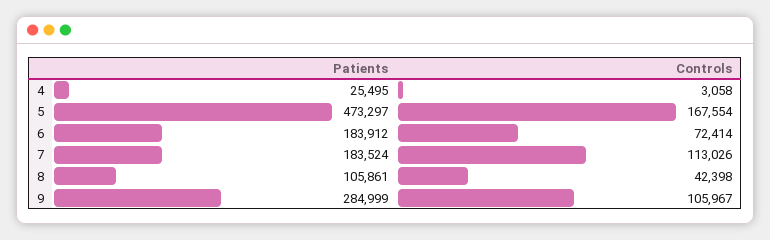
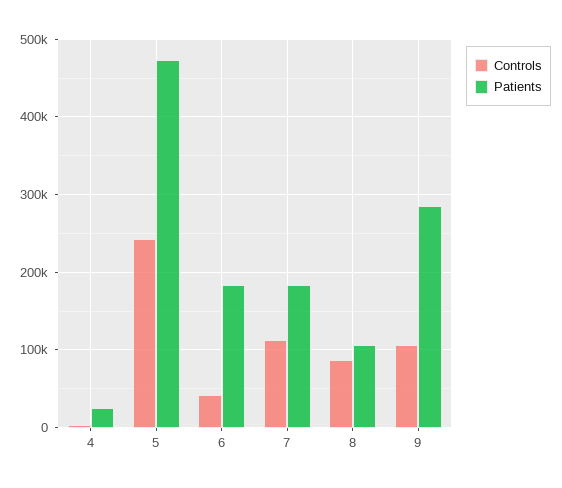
  {
    "Patients": {
      "4": 25495,
      "5": 473297,
      "6": 183912,
      "7": 183524,
      "8": 105861,
      "9": 284999
    },
    "Controls": {
      "4": 3058,
-     "5": 167554,
+     "5": 240000,
-     "6": 72414,
+     "6": 40000,
      "7": 113026,
-     "8": 42398,
+     "8": 90000,
      "9": 105967
    }
  }

